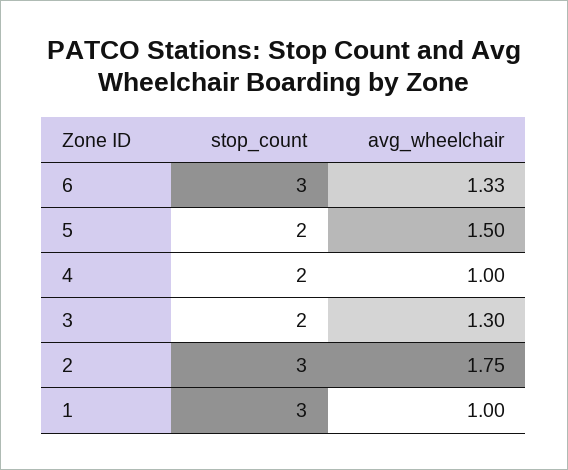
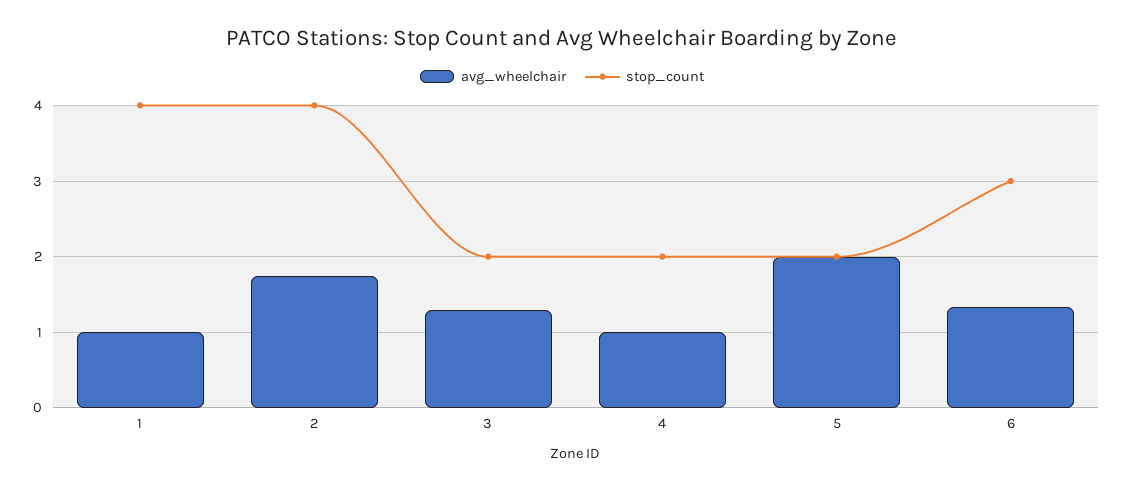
  {
    "stop_count": {
      "6": 3,
      "5": 2,
      "4": 2,
      "3": 2,
-     "2": 3,
+     "2": 4,
-     "1": 3
+     "1": 4
    },
    "avg_wheelchair": {
      "6": 1.33,
-     "5": 1.5,
+     "5": 2,
      "4": 1,
      "3": 1.3,
      "2": 1.75,
      "1": 1
    }
  }

